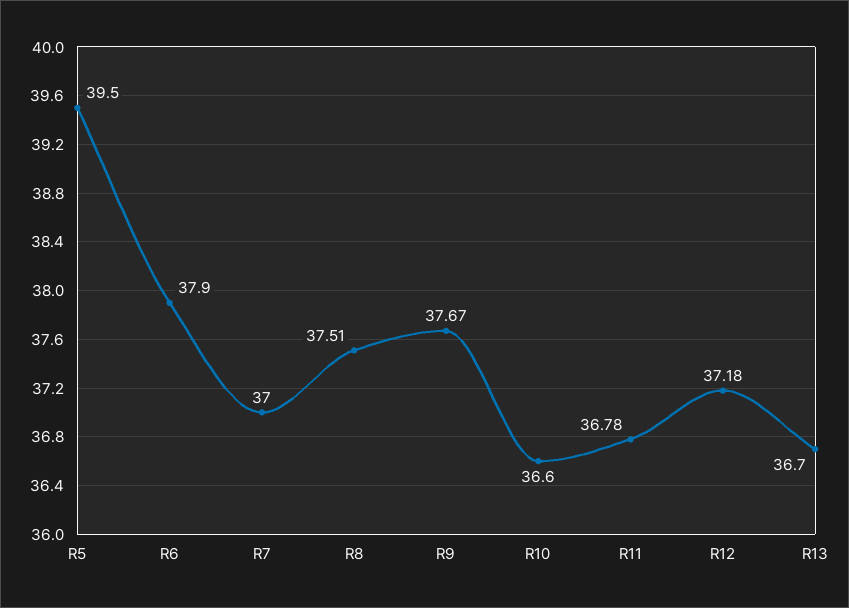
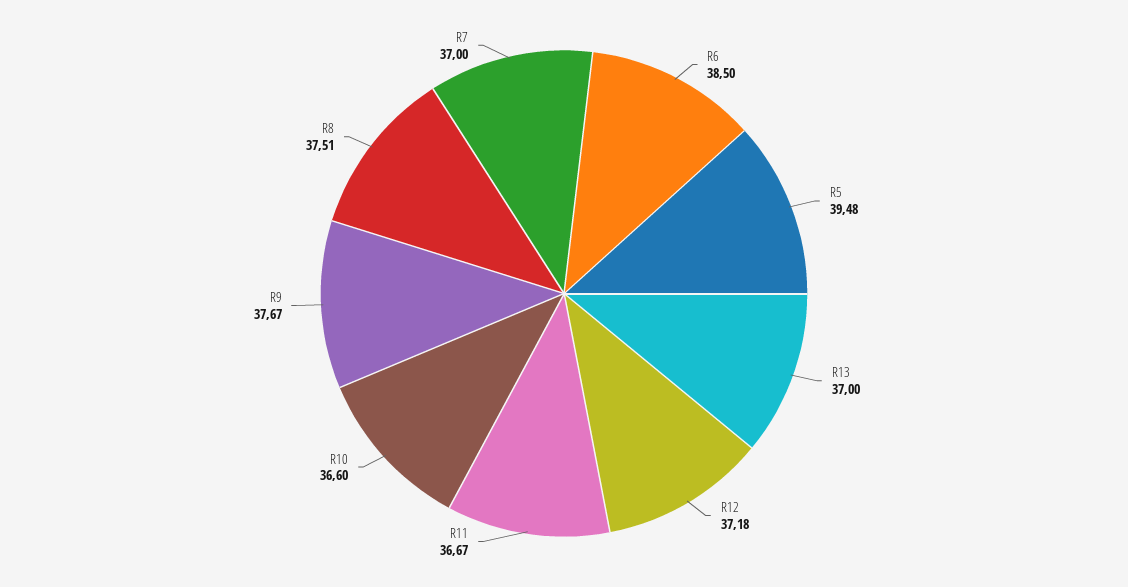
  {
-   "R5": 39.5,
+   "R5": 39.48,
-   "R6": 37.9,
+   "R6": 38.5,
    "R7": 37,
    "R8": 37.51,
    "R9": 37.67,
    "R10": 36.6,
-   "R11": 36.78,
+   "R11": 36.67,
    "R12": 37.18,
-   "R13": 36.7
+   "R13": 37
  }

